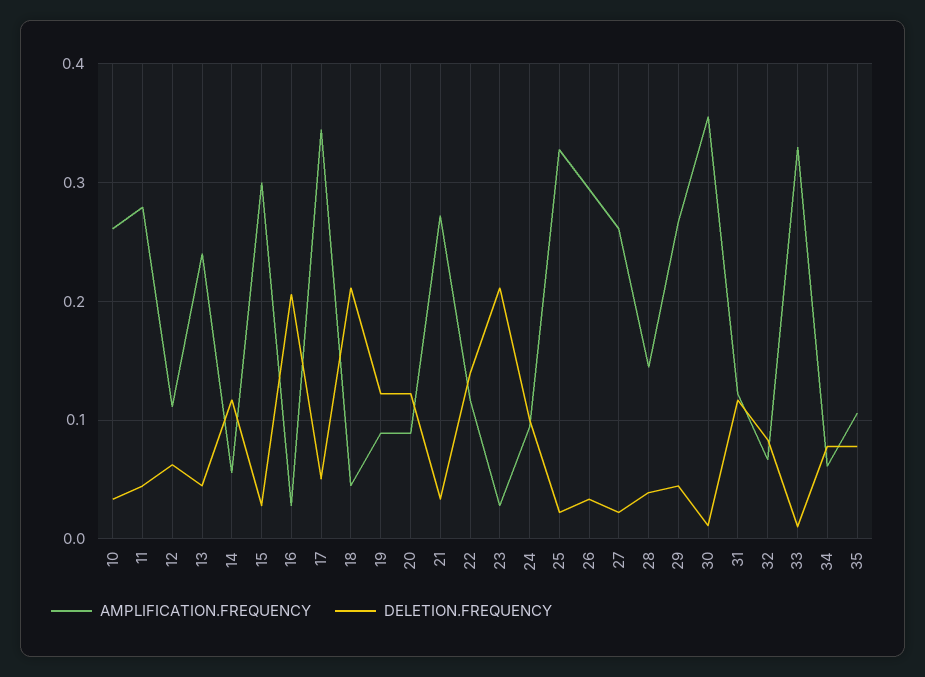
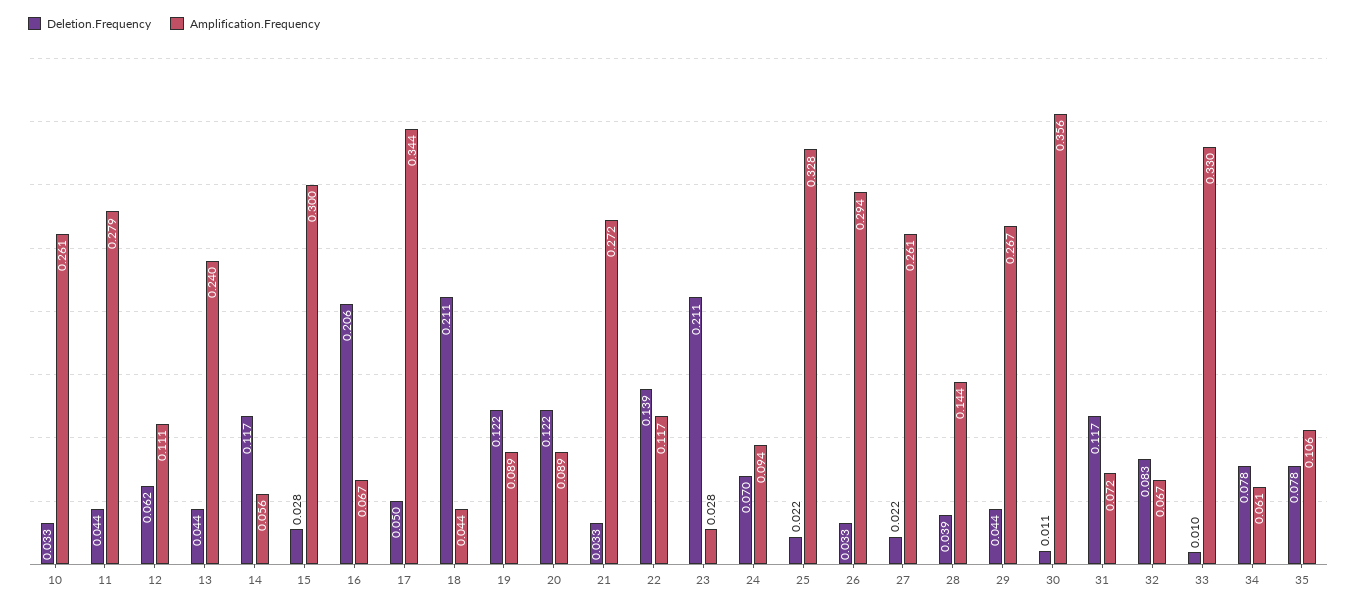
  {
    "AMPLIFICATION.FREQUENCY": {
      "10": 0.261,
      "11": 0.279,
      "12": 0.111,
      "13": 0.24,
      "14": 0.056,
      "15": 0.3,
-     "16": 0.03,
+     "16": 0.067,
      "17": 0.344,
      "18": 0.044,
      "19": 0.089,
      "20": 0.089,
      "21": 0.272,
      "22": 0.117,
      "23": 0.028,
      "24": 0.094,
      "25": 0.328,
      "26": 0.294,
      "27": 0.261,
      "28": 0.144,
      "29": 0.267,
      "30": 0.356,
-     "31": 0.12,
+     "31": 0.072,
      "32": 0.067,
      "33": 0.33,
      "34": 0.061,
      "35": 0.106
    },
    "DELETION.FREQUENCY": {
      "10": 0.033,
      "11": 0.044,
      "12": 0.062,
      "13": 0.044,
      "14": 0.117,
      "15": 0.028,
      "16": 0.206,
      "17": 0.05,
      "18": 0.211,
      "19": 0.122,
      "20": 0.122,
      "21": 0.033,
      "22": 0.139,
      "23": 0.211,
-     "24": 0.1,
+     "24": 0.07,
      "25": 0.022,
      "26": 0.033,
      "27": 0.022,
      "28": 0.039,
      "29": 0.044,
      "30": 0.011,
      "31": 0.117,
      "32": 0.083,
      "33": 0.01,
      "34": 0.078,
      "35": 0.078
    }
  }

